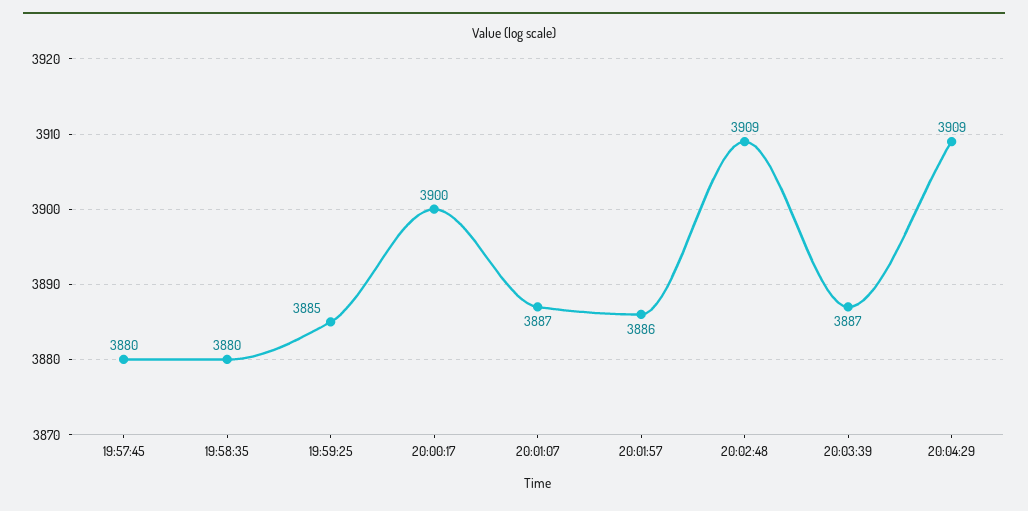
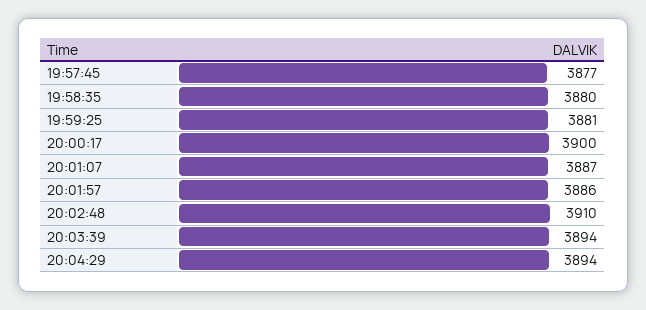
  {
-   "19:57:45": 3880,
+   "19:57:45": 3877,
    "19:58:35": 3880,
-   "19:59:25": 3885,
+   "19:59:25": 3881,
    "20:00:17": 3900,
    "20:01:07": 3887,
    "20:01:57": 3886,
-   "20:02:48": 3909,
+   "20:02:48": 3910,
-   "20:03:39": 3887,
+   "20:03:39": 3894,
-   "20:04:29": 3909
+   "20:04:29": 3894
  }

